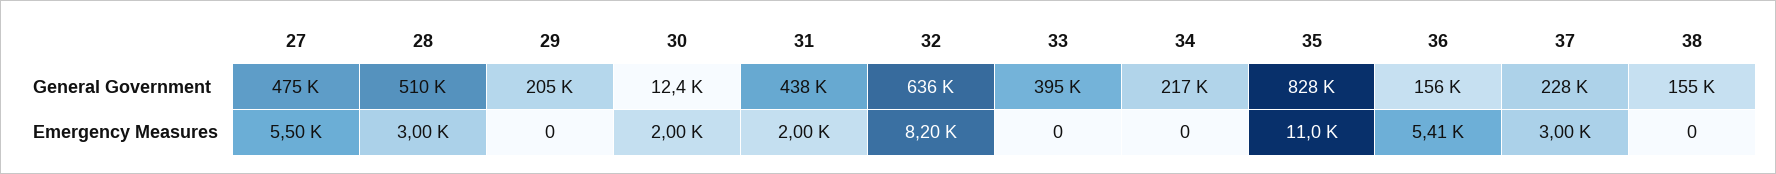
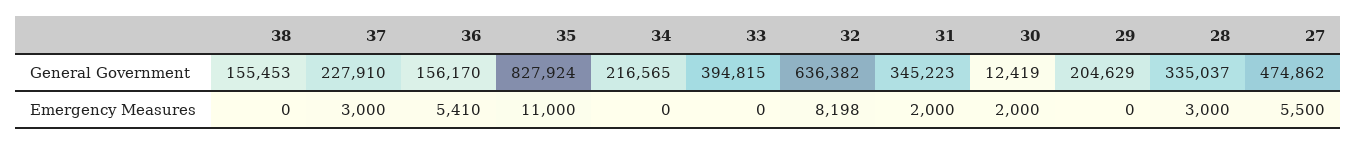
  {
    "27": {
      "General Government": 474862,
      "Emergency Measures": 5500
    },
    "28": {
-     "General Government": 510000,
+     "General Government": 335037,
      "Emergency Measures": 3000
    },
    "29": {
      "General Government": 204629,
      "Emergency Measures": 0
    },
    "30": {
      "General Government": 12419,
      "Emergency Measures": 2000
    },
    "31": {
-     "General Government": 438000,
+     "General Government": 345223,
      "Emergency Measures": 2000
    },
    "32": {
      "General Government": 636382,
      "Emergency Measures": 8198
    },
    "33": {
      "General Government": 394815,
      "Emergency Measures": 0
    },
    "34": {
      "General Government": 216565,
      "Emergency Measures": 0
    },
    "35": {
      "General Government": 827924,
      "Emergency Measures": 11000
    },
    "36": {
      "General Government": 156170,
      "Emergency Measures": 5410
    },
    "37": {
      "General Government": 227910,
      "Emergency Measures": 3000
    },
    "38": {
      "General Government": 155453,
      "Emergency Measures": 0
    }
  }

